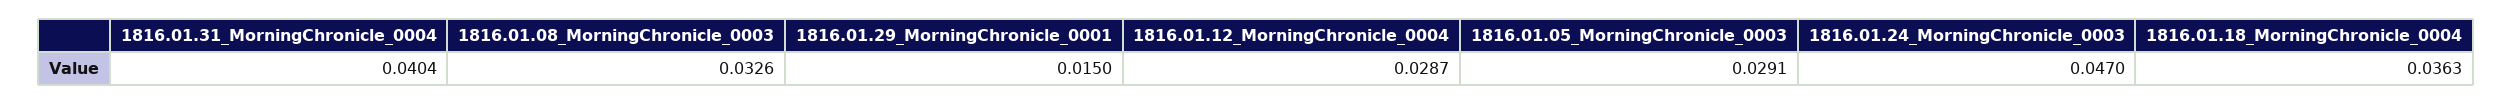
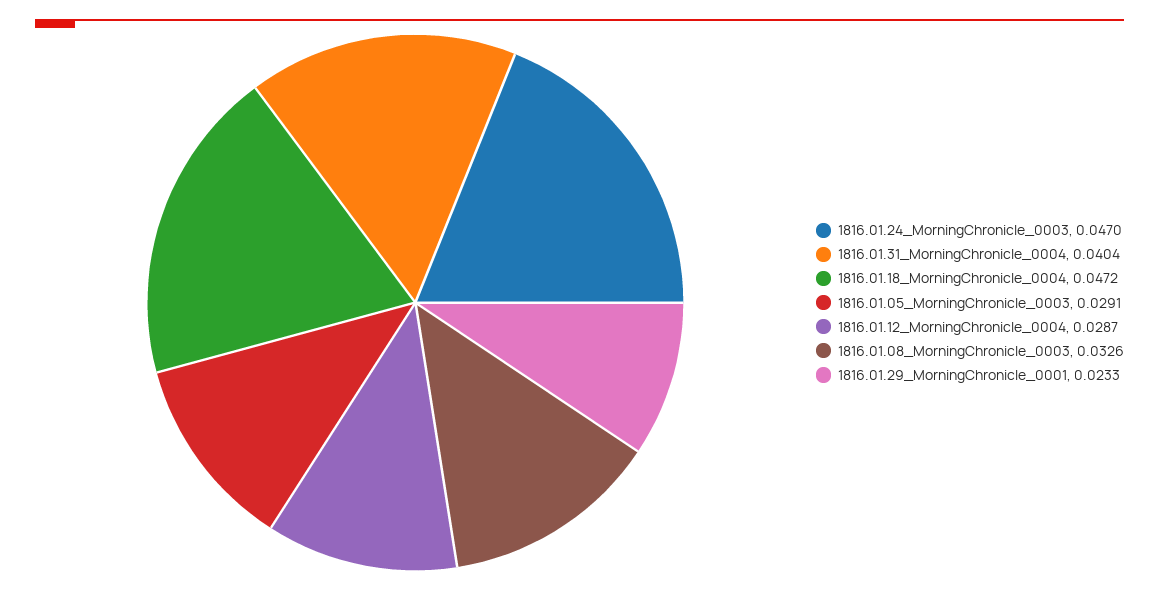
  {
    "1816.01.31_MorningChronicle_0004": 0.0404,
    "1816.01.08_MorningChronicle_0003": 0.0326,
-   "1816.01.29_MorningChronicle_0001": 0.015,
+   "1816.01.29_MorningChronicle_0001": 0.0233,
    "1816.01.12_MorningChronicle_0004": 0.0287,
    "1816.01.05_MorningChronicle_0003": 0.0291,
    "1816.01.24_MorningChronicle_0003": 0.047,
-   "1816.01.18_MorningChronicle_0004": 0.0363
+   "1816.01.18_MorningChronicle_0004": 0.0472
  }

